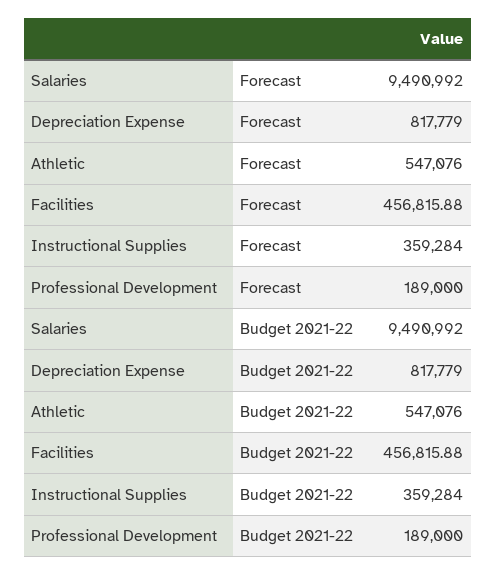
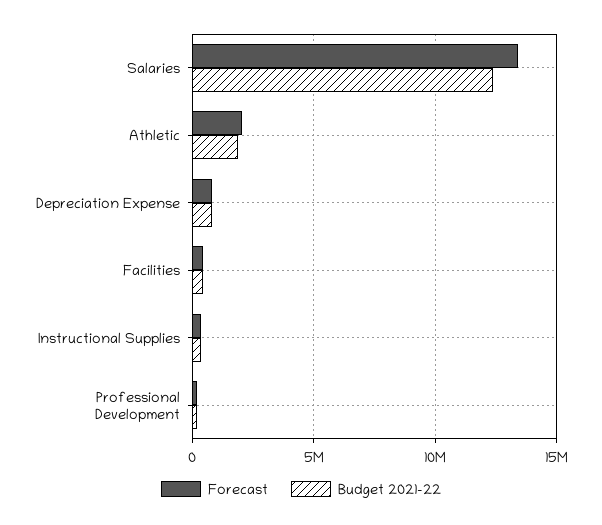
  {
    "Forecast": {
-     "Salaries": 9490992,
+     "Salaries": 13500000,
      "Depreciation Expense": 817779,
-     "Athletic": 547076,
+     "Athletic": 2000000,
      "Facilities": 456815.88,
      "Instructional Supplies": 359284,
      "Professional Development": 189000
    },
    "Budget 2021-22": {
-     "Salaries": 9490992,
+     "Salaries": 12500000,
      "Depreciation Expense": 817779,
-     "Athletic": 547076,
+     "Athletic": 2000000,
      "Facilities": 456815.88,
      "Instructional Supplies": 359284,
      "Professional Development": 189000
    }
  }

